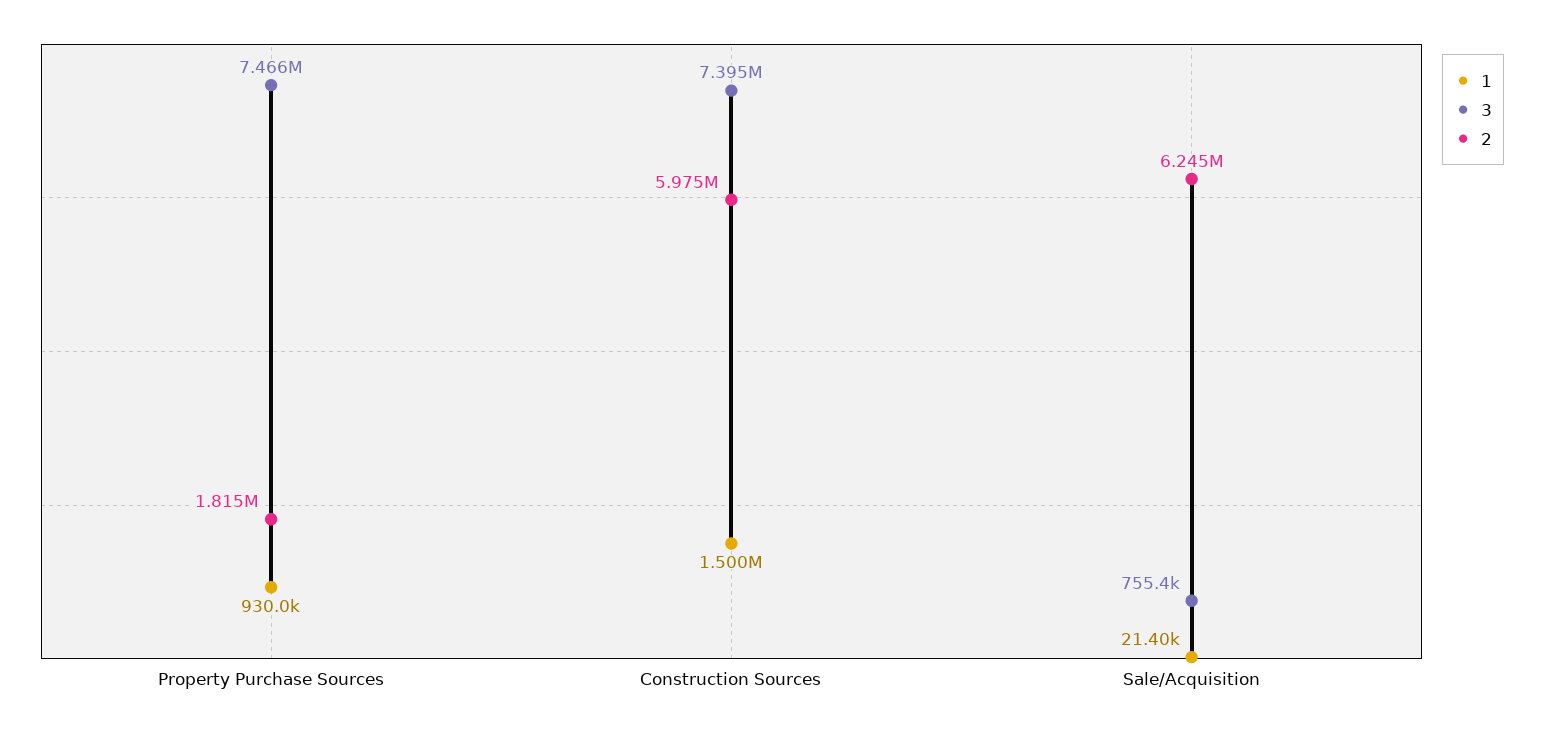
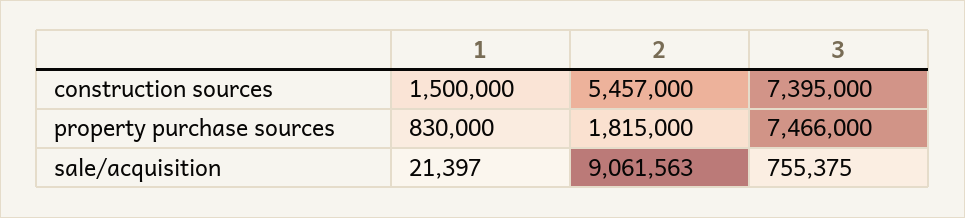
  {
    "1": {
-     "Property Purchase Sources": 930000,
+     "Property Purchase Sources": 830000,
      "Construction Sources": 1500000,
      "Sale/Acquisition": 21397
    },
    "3": {
      "Property Purchase Sources": 7466000,
      "Construction Sources": 7395000,
      "Sale/Acquisition": 755375
    },
    "2": {
      "Property Purchase Sources": 1815000,
-     "Construction Sources": 5975000,
+     "Construction Sources": 5457000,
-     "Sale/Acquisition": 6245000
+     "Sale/Acquisition": 9061563
    }
  }

